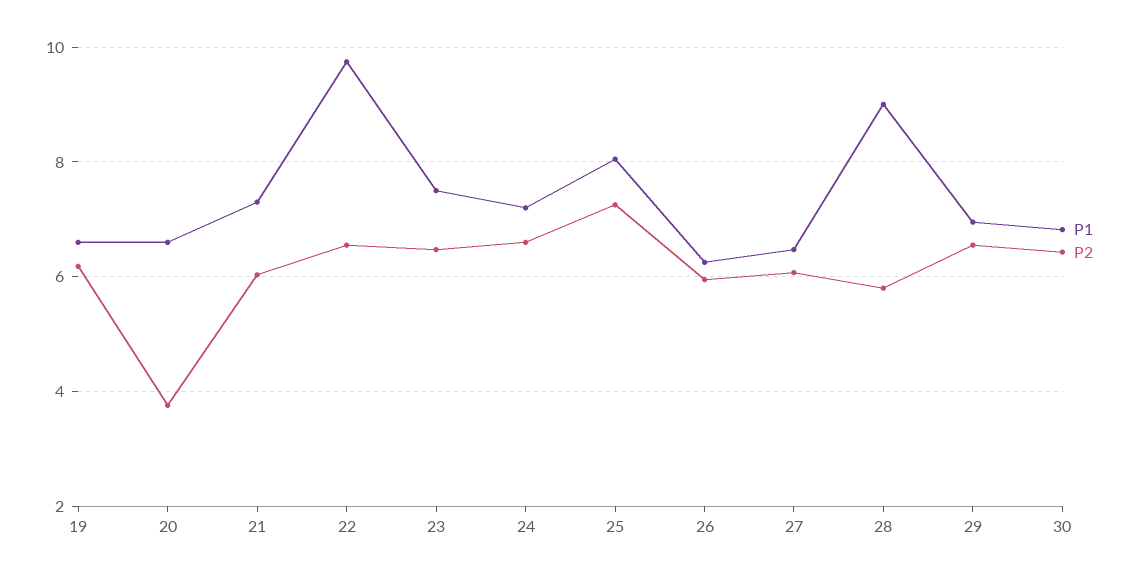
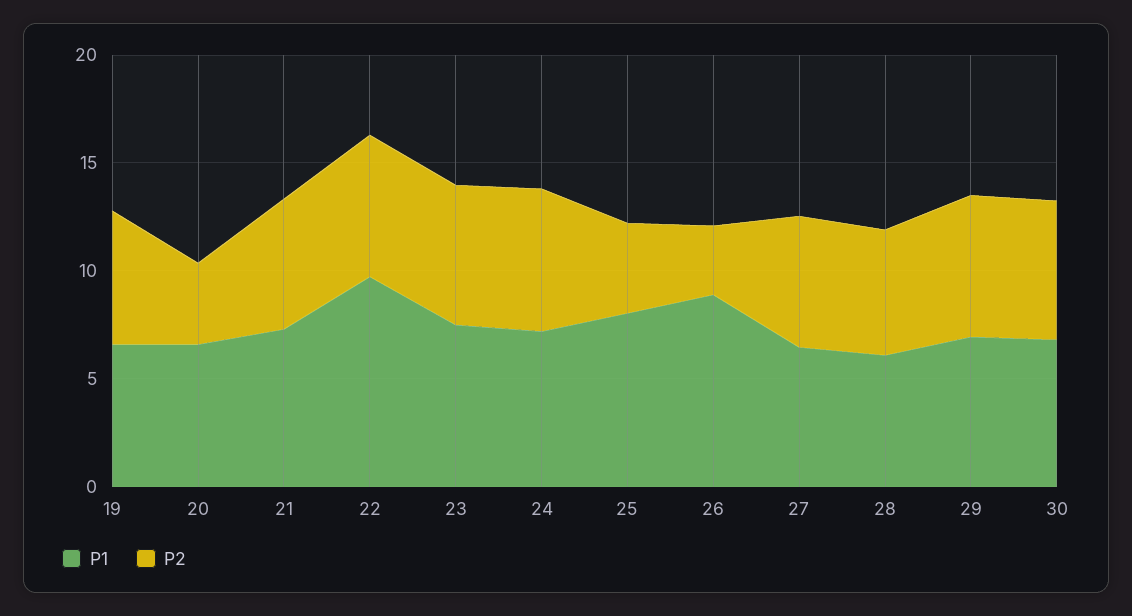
  {
    "P1": {
      "19": 6.6,
      "20": 6.6,
      "21": 7.4,
      "22": 9.8,
      "23": 7.6,
      "24": 7.2,
      "25": 8,
-     "26": 6.2,
+     "26": 9,
      "27": 6.4,
-     "28": 9,
+     "28": 6,
      "29": 7,
      "30": 6.8
    },
    "P2": {
      "19": 6.2,
      "20": 3.8,
      "21": 6,
      "22": 6.6,
      "23": 6.4,
      "24": 6.6,
-     "25": 7.2,
+     "25": 4,
-     "26": 6,
+     "26": 3,
      "27": 6,
      "28": 5.8,
      "29": 6.6,
      "30": 6.4
    }
  }

